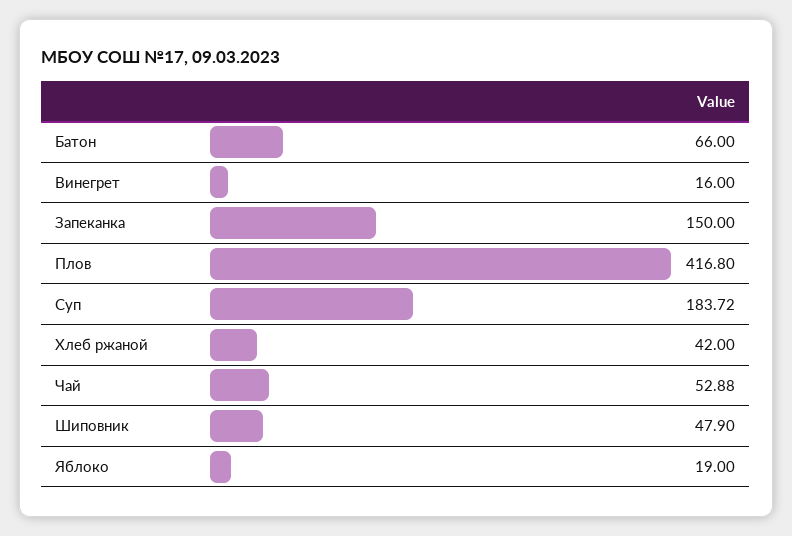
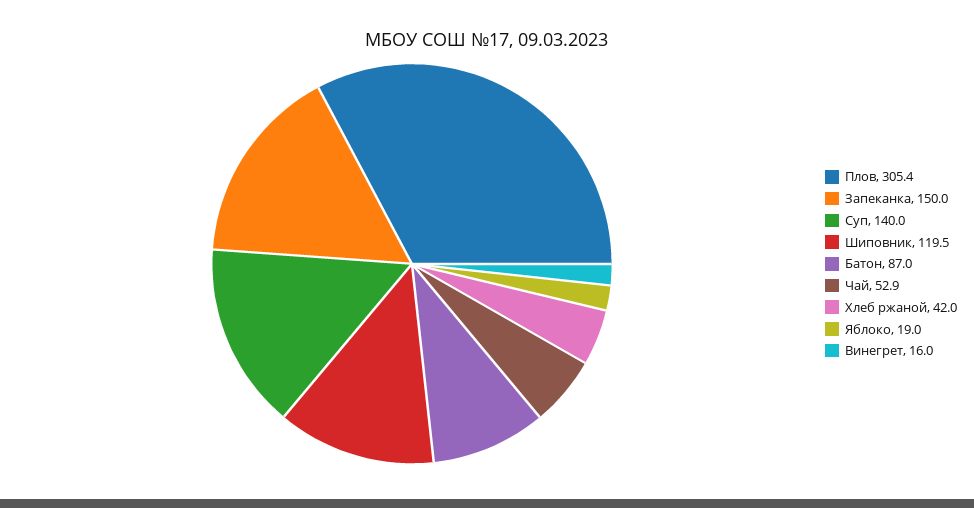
  {
-   "Батон": 66,
+   "Батон": 87,
    "Винегрет": 16,
    "Запеканка": 150,
-   "Плов": 416.8,
+   "Плов": 305.4,
-   "Суп": 183.72,
+   "Суп": 140,
    "Хлеб ржаной": 42,
    "Чай": 52.88,
-   "Шиповник": 47.9,
+   "Шиповник": 119.5,
    "Яблоко": 19
  }

